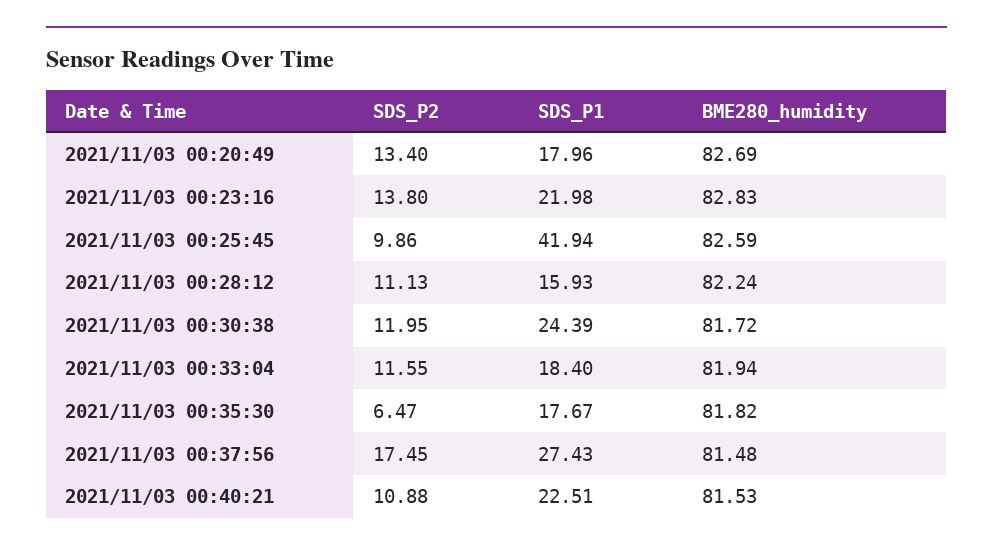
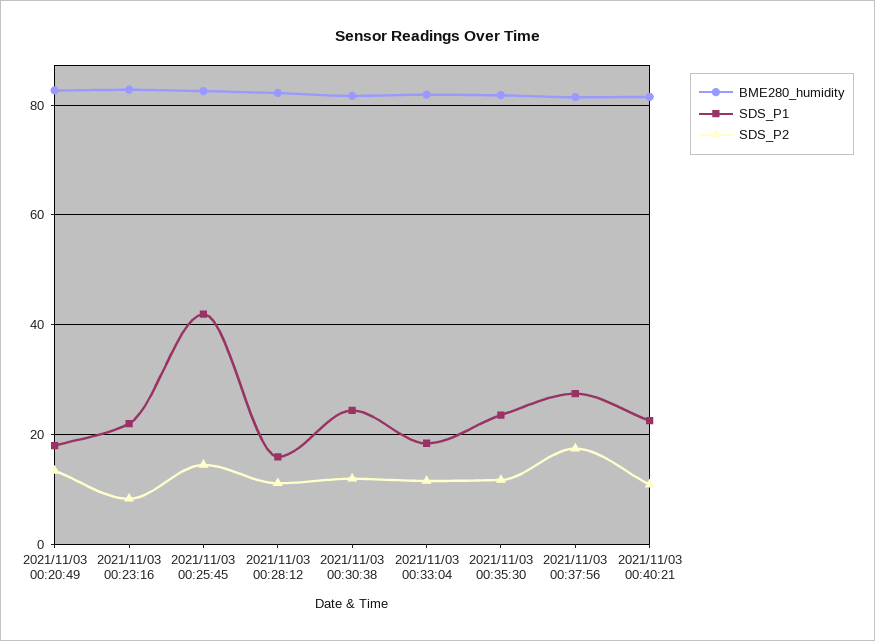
  {
    "SDS_P2": {
      "2021/11/03 00:20:49": 13.4,
-     "2021/11/03 00:23:16": 13.8,
+     "2021/11/03 00:23:16": 8,
-     "2021/11/03 00:25:45": 9.86,
+     "2021/11/03 00:25:45": 14,
      "2021/11/03 00:28:12": 11.13,
      "2021/11/03 00:30:38": 11.95,
      "2021/11/03 00:33:04": 11.55,
-     "2021/11/03 00:35:30": 6.47,
+     "2021/11/03 00:35:30": 12,
      "2021/11/03 00:37:56": 17.45,
      "2021/11/03 00:40:21": 10.88
    },
    "SDS_P1": {
      "2021/11/03 00:20:49": 17.96,
      "2021/11/03 00:23:16": 21.98,
      "2021/11/03 00:25:45": 41.94,
      "2021/11/03 00:28:12": 15.93,
      "2021/11/03 00:30:38": 24.39,
      "2021/11/03 00:33:04": 18.4,
-     "2021/11/03 00:35:30": 17.67,
+     "2021/11/03 00:35:30": 24,
      "2021/11/03 00:37:56": 27.43,
      "2021/11/03 00:40:21": 22.51
    },
    "BME280_humidity": {
      "2021/11/03 00:20:49": 82.69,
      "2021/11/03 00:23:16": 82.83,
      "2021/11/03 00:25:45": 82.59,
      "2021/11/03 00:28:12": 82.24,
      "2021/11/03 00:30:38": 81.72,
      "2021/11/03 00:33:04": 81.94,
      "2021/11/03 00:35:30": 81.82,
      "2021/11/03 00:37:56": 81.48,
      "2021/11/03 00:40:21": 81.53
    }
  }

